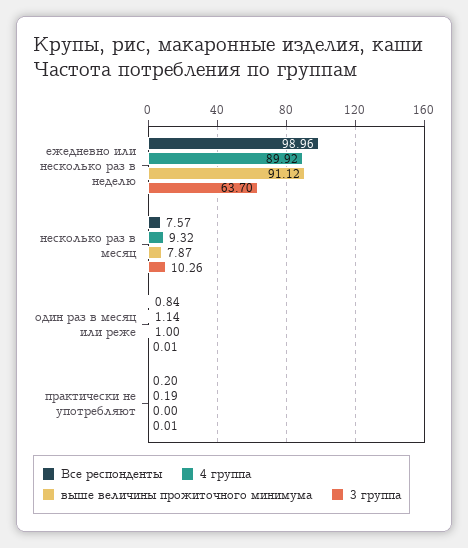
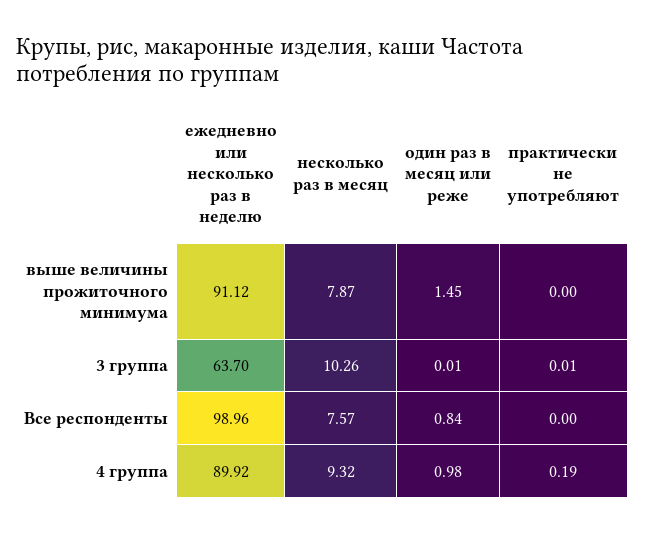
  {
    "Все респонденты": {
      "ежедневно или несколько раз в неделю": 98.96,
      "несколько раз в месяц": 7.57,
      "один раз в месяц или реже": 0.84,
-     "практически не употребляют": 0.2
+     "практически не употребляют": 0
    },
    "4 группа": {
      "ежедневно или несколько раз в неделю": 89.92,
      "несколько раз в месяц": 9.32,
-     "один раз в месяц или реже": 1.14,
+     "один раз в месяц или реже": 0.98,
      "практически не употребляют": 0.19
    },
    "выше величины прожиточного минимума": {
      "ежедневно или несколько раз в неделю": 91.12,
      "несколько раз в месяц": 7.87,
-     "один раз в месяц или реже": 1,
+     "один раз в месяц или реже": 1.45,
      "практически не употребляют": 0
    },
    "3 группа": {
      "ежедневно или несколько раз в неделю": 63.7,
      "несколько раз в месяц": 10.26,
      "один раз в месяц или реже": 0.01,
      "практически не употребляют": 0.01
    }
  }

